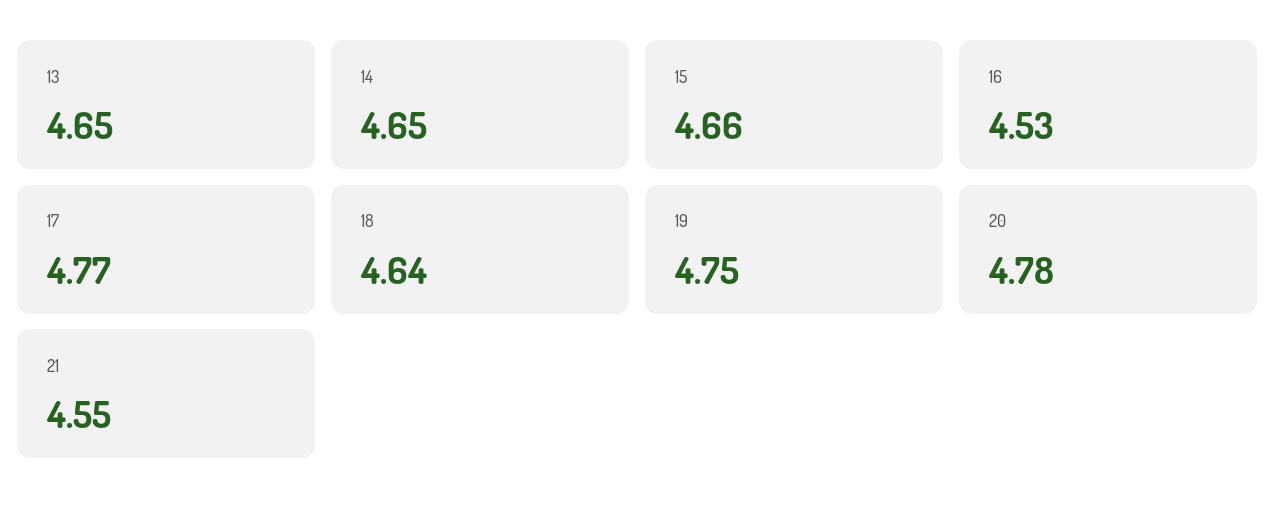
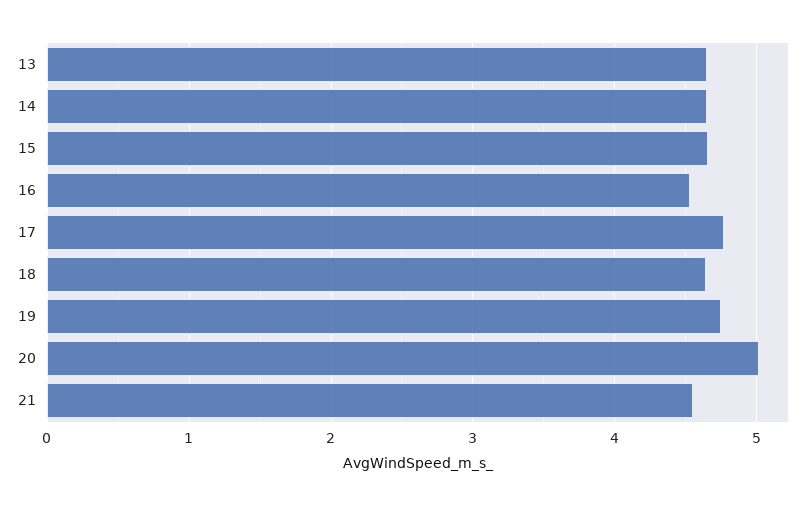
  {
    "13": 4.65,
    "14": 4.65,
    "15": 4.66,
    "16": 4.53,
    "17": 4.77,
    "18": 4.64,
    "19": 4.75,
-   "20": 4.78,
+   "20": 5,
    "21": 4.55
  }

